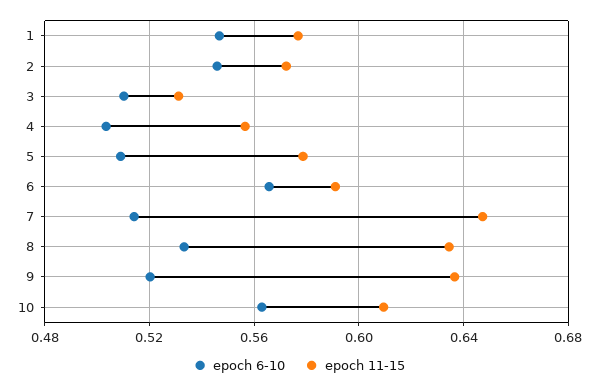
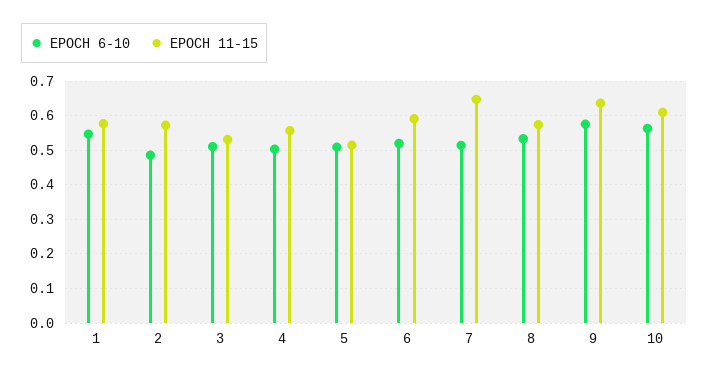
  {
    "epoch 6-10": {
      "1": 0.545,
-     "2": 0.545,
+     "2": 0.48,
      "3": 0.51,
      "4": 0.505,
      "5": 0.51,
-     "6": 0.565,
+     "6": 0.52,
      "7": 0.515,
      "8": 0.535,
-     "9": 0.52,
+     "9": 0.58,
      "10": 0.565
    },
    "epoch 11-15": {
      "1": 0.575,
      "2": 0.57,
      "3": 0.53,
      "4": 0.555,
-     "5": 0.58,
+     "5": 0.52,
      "6": 0.59,
      "7": 0.645,
-     "8": 0.635,
+     "8": 0.58,
      "9": 0.635,
      "10": 0.61
    }
  }

